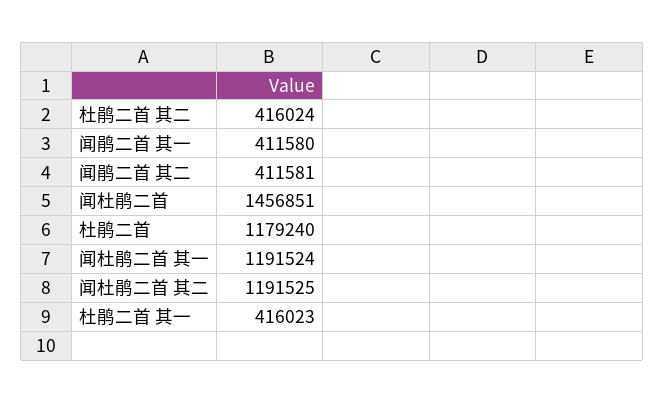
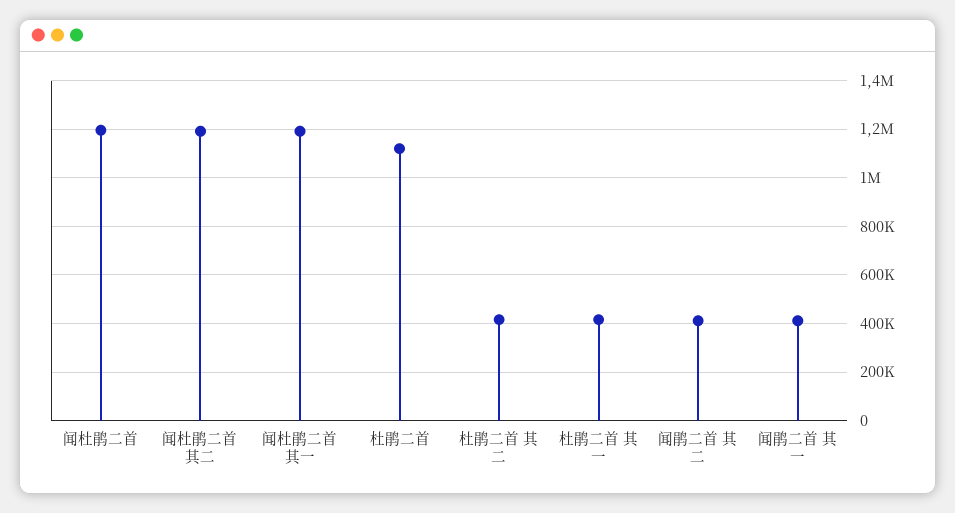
  {
    "杜鹃二首 其二": 416024,
    "闻鹃二首 其一": 411580,
    "闻鹃二首 其二": 411581,
-   "闻杜鹃二首": 1456851,
+   "闻杜鹃二首": 1200000,
-   "杜鹃二首": 1179240,
+   "杜鹃二首": 1125000,
    "闻杜鹃二首 其一": 1191524,
    "闻杜鹃二首 其二": 1191525,
    "杜鹃二首 其一": 416023
  }

